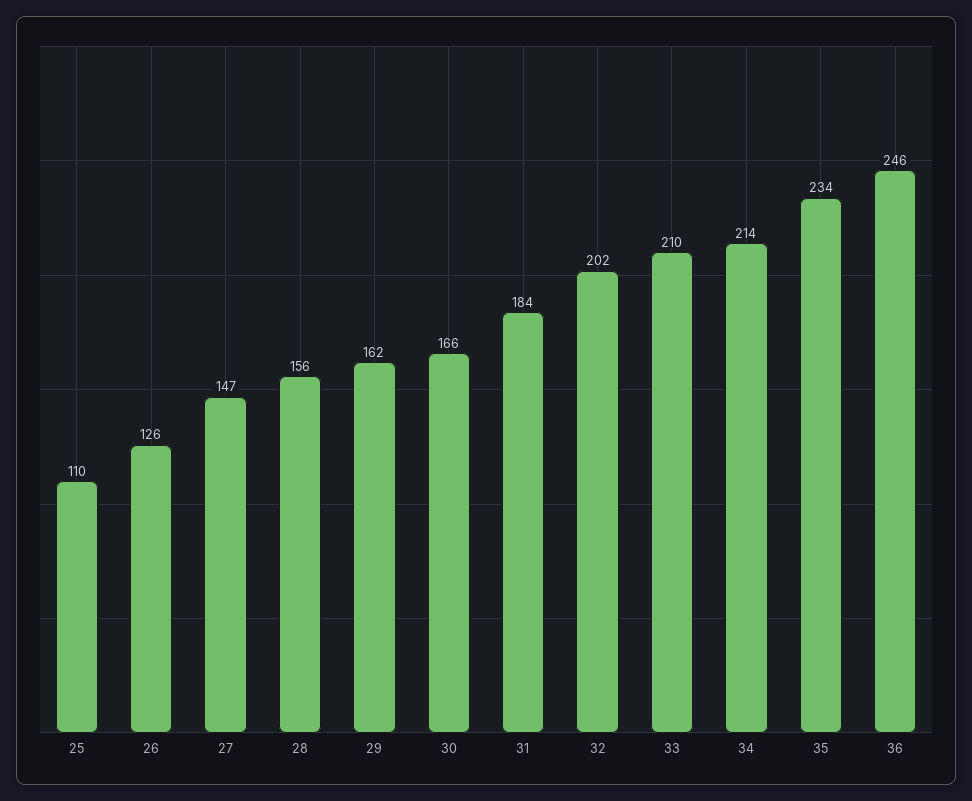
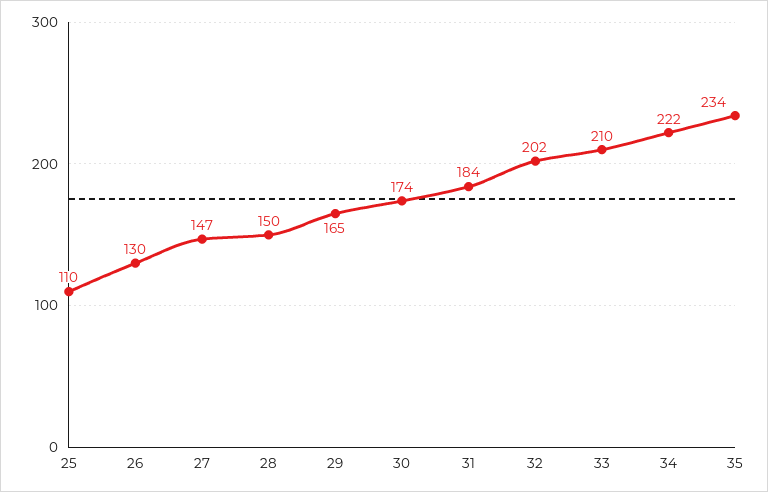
  {
    "25": 110,
-   "26": 126,
+   "26": 130,
    "27": 147,
-   "28": 156,
+   "28": 150,
-   "29": 162,
+   "29": 165,
-   "30": 166,
+   "30": 174,
    "31": 184,
    "32": 202,
    "33": 210,
-   "34": 214,
+   "34": 222,
-   "35": 234,
+   "35": 234
-   "36": 246
  }

